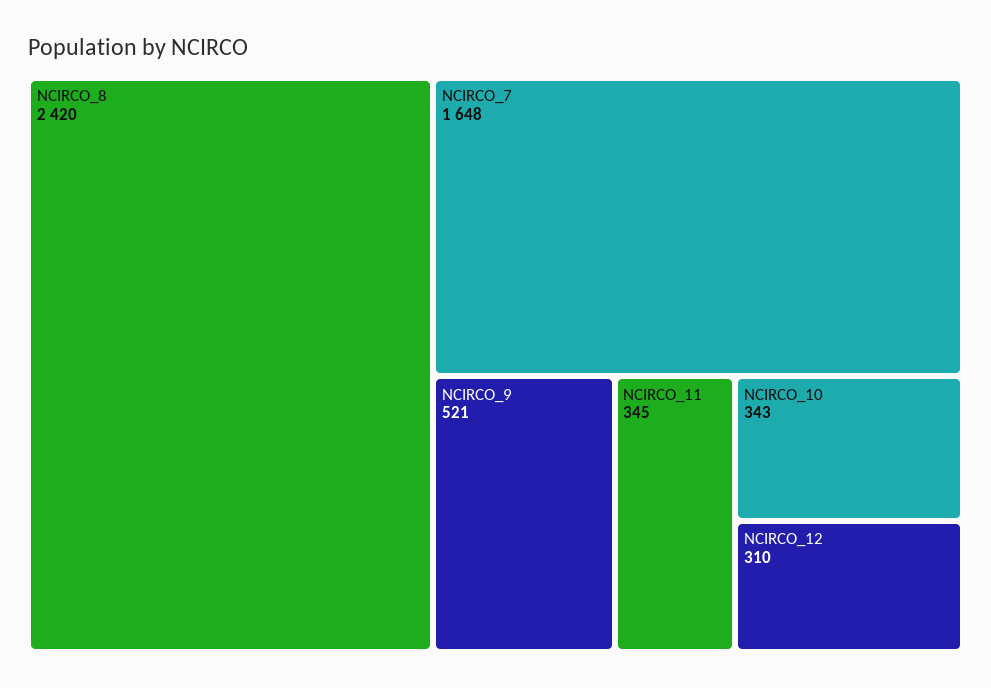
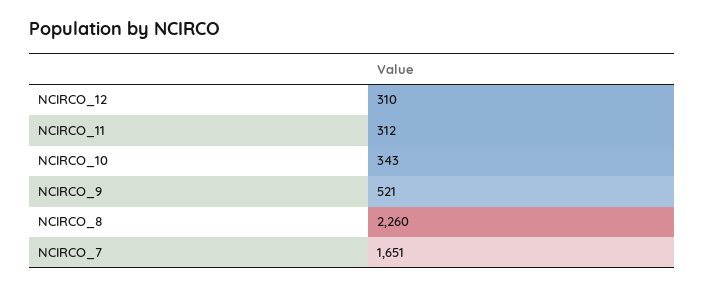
  {
-   "NCIRCO_8": 2420,
+   "NCIRCO_8": 2260,
-   "NCIRCO_7": 1648,
+   "NCIRCO_7": 1651,
    "NCIRCO_9": 521,
-   "NCIRCO_11": 345,
+   "NCIRCO_11": 312,
    "NCIRCO_10": 343,
    "NCIRCO_12": 310
  }

